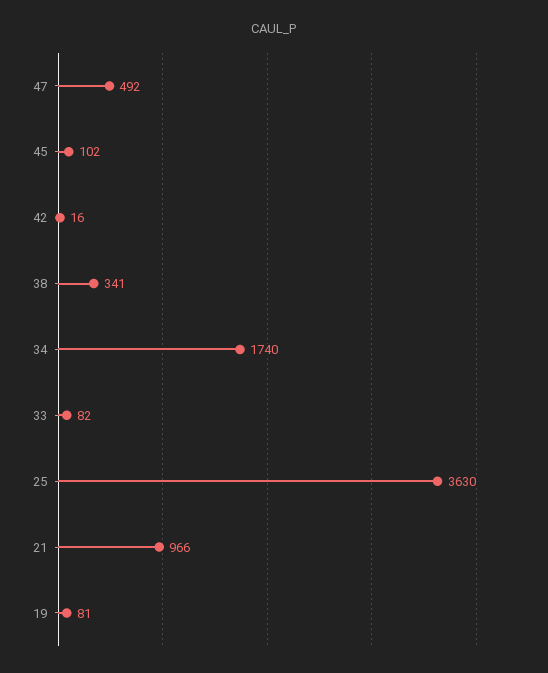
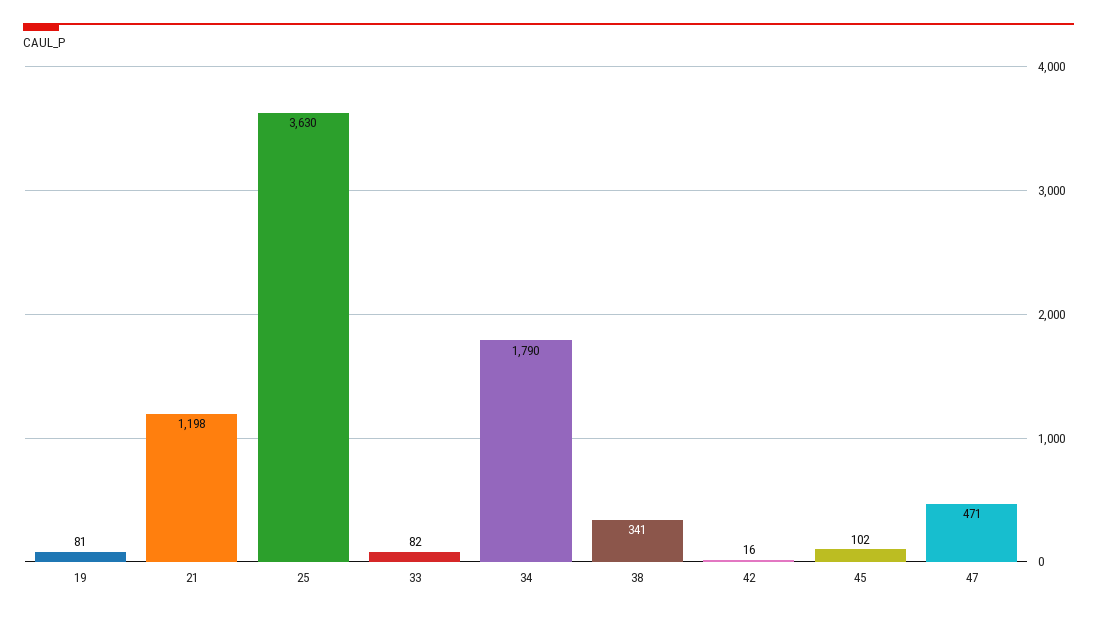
  {
-   "47": 492,
+   "47": 471,
    "45": 102,
    "42": 16,
    "38": 341,
-   "34": 1740,
+   "34": 1790,
    "33": 82,
    "25": 3630,
-   "21": 966,
+   "21": 1198,
    "19": 81
  }

